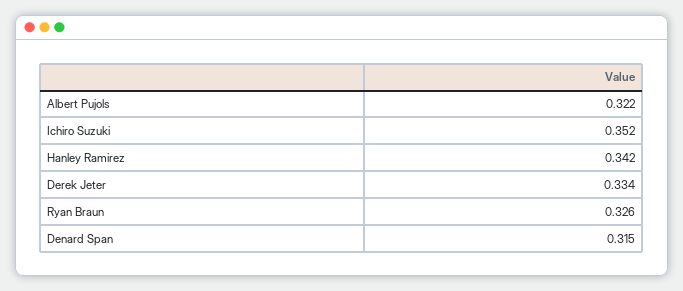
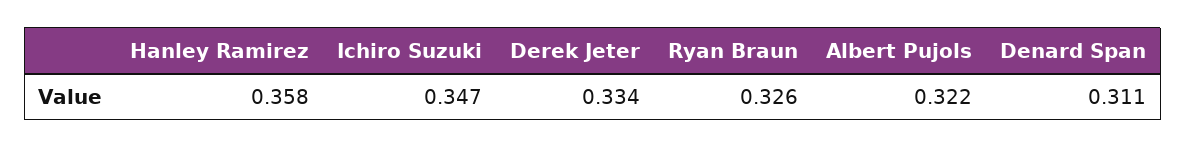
  {
    "Albert Pujols": 0.322,
-   "Ichiro Suzuki": 0.352,
+   "Ichiro Suzuki": 0.347,
-   "Hanley Ramirez": 0.342,
+   "Hanley Ramirez": 0.358,
    "Derek Jeter": 0.334,
    "Ryan Braun": 0.326,
-   "Denard Span": 0.315
+   "Denard Span": 0.311
  }

